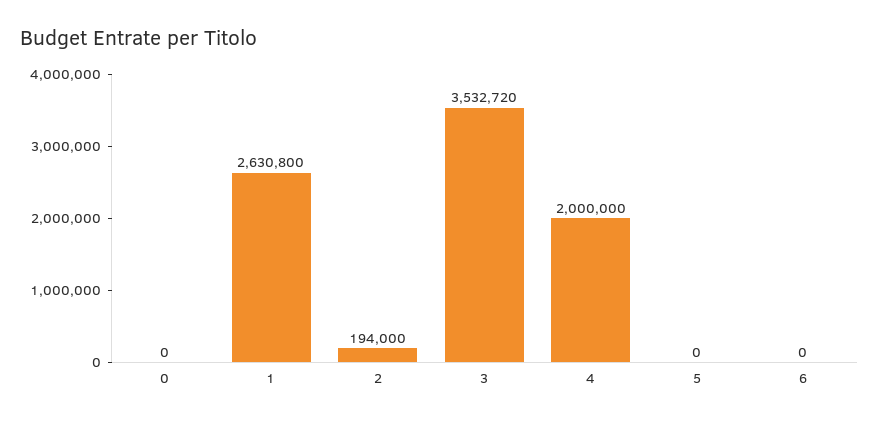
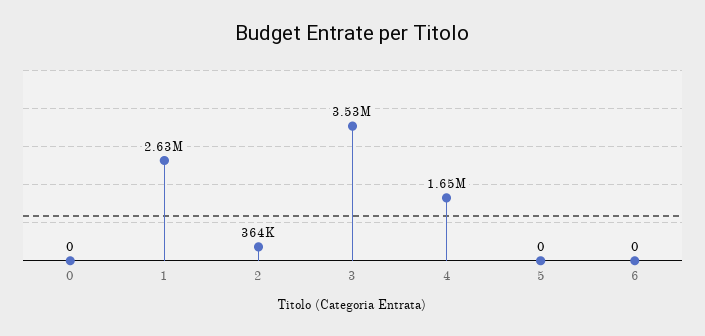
  {
    "0": 0,
    "1": 2630800,
-   "2": 194000,
+   "2": 364000,
    "3": 3532720,
-   "4": 2000000,
+   "4": 1650000,
    "5": 0,
    "6": 0
  }

